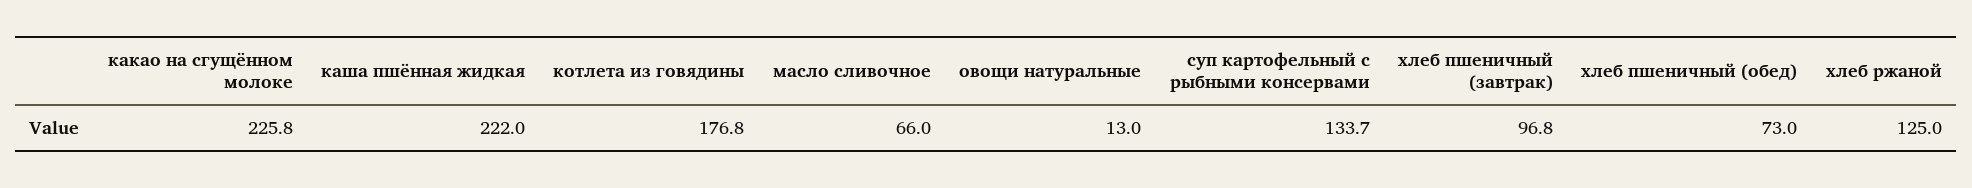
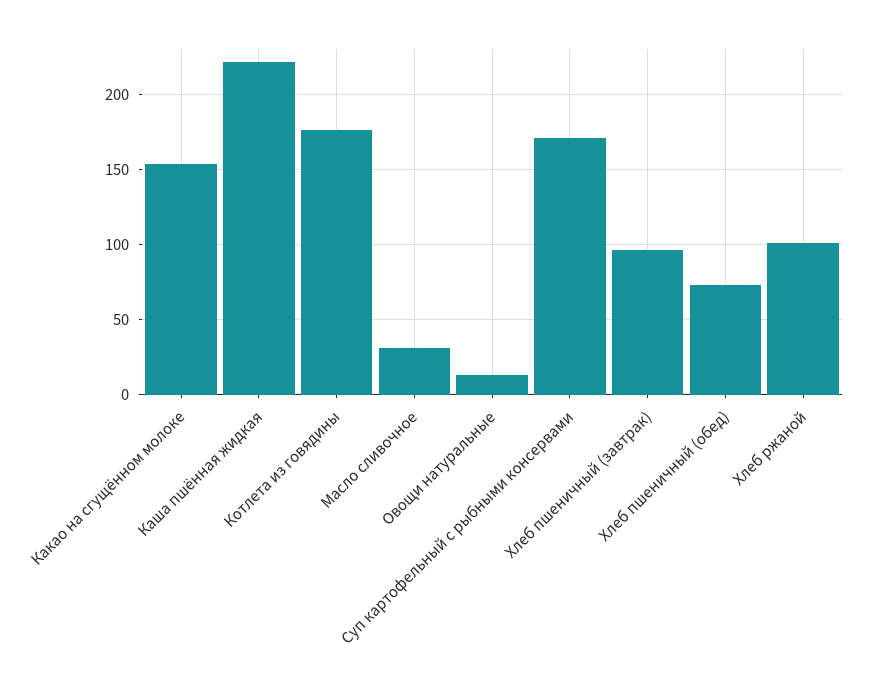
  {
-   "какао на сгущённом молоке": 225.8,
+   "какао на сгущённом молоке": 155,
    "каша пшённая жидкая": 222,
    "котлета из говядины": 176.8,
-   "масло сливочное": 66,
+   "масло сливочное": 30,
    "овощи натуральные": 13,
-   "суп картофельный с рыбными консервами": 133.7,
+   "суп картофельный с рыбными консервами": 170,
    "хлеб пшеничный (завтрак)": 96.8,
    "хлеб пшеничный (обед)": 73,
-   "хлеб ржаной": 125
+   "хлеб ржаной": 100
  }

